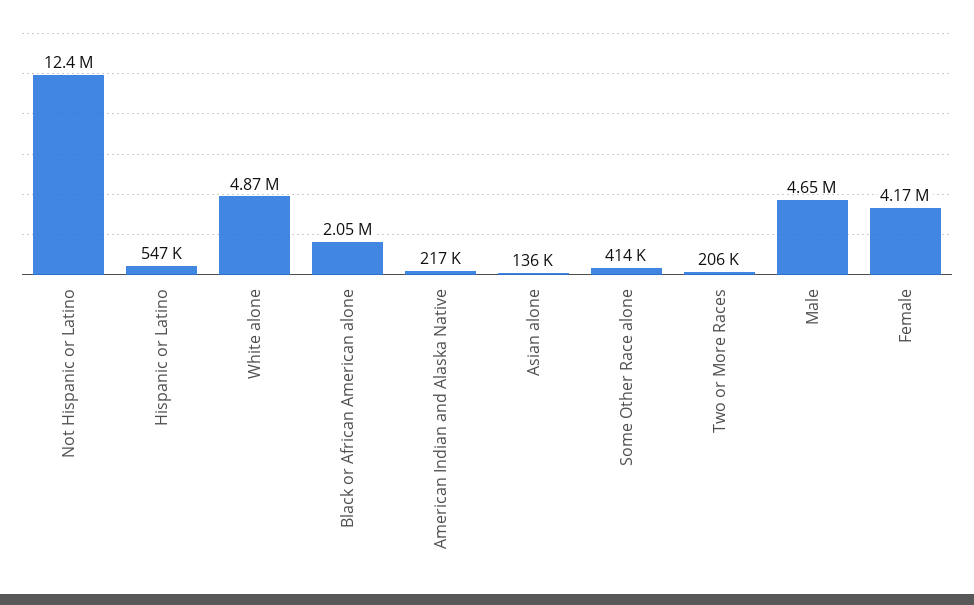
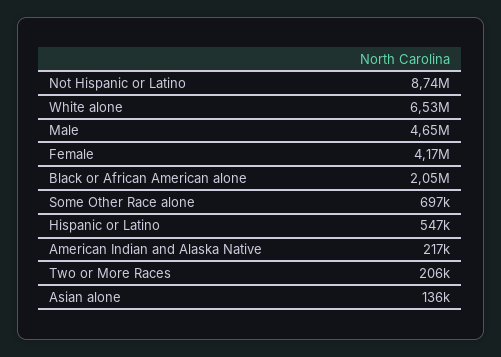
  {
-   "Not Hispanic or Latino": 12400000,
+   "Not Hispanic or Latino": 8740000,
    "Hispanic or Latino": 547000,
-   "White alone": 4870000,
+   "White alone": 6530000,
    "Black or African American alone": 2050000,
    "American Indian and Alaska Native": 217000,
    "Asian alone": 136000,
-   "Some Other Race alone": 414000,
+   "Some Other Race alone": 697000,
    "Two or More Races": 206000,
    "Male": 4650000,
    "Female": 4170000
  }

